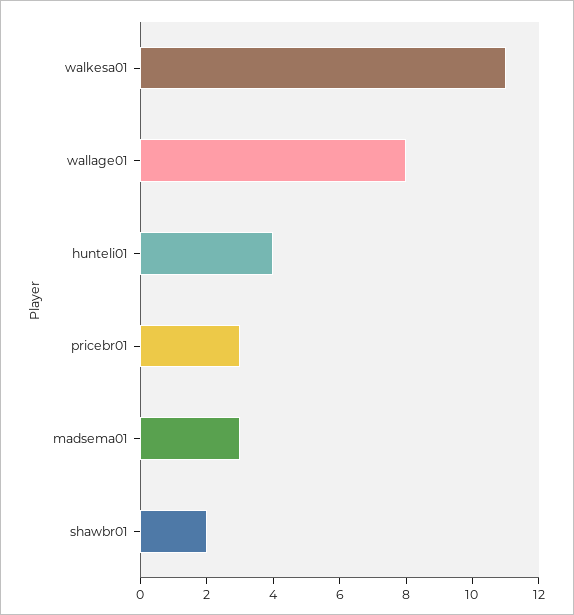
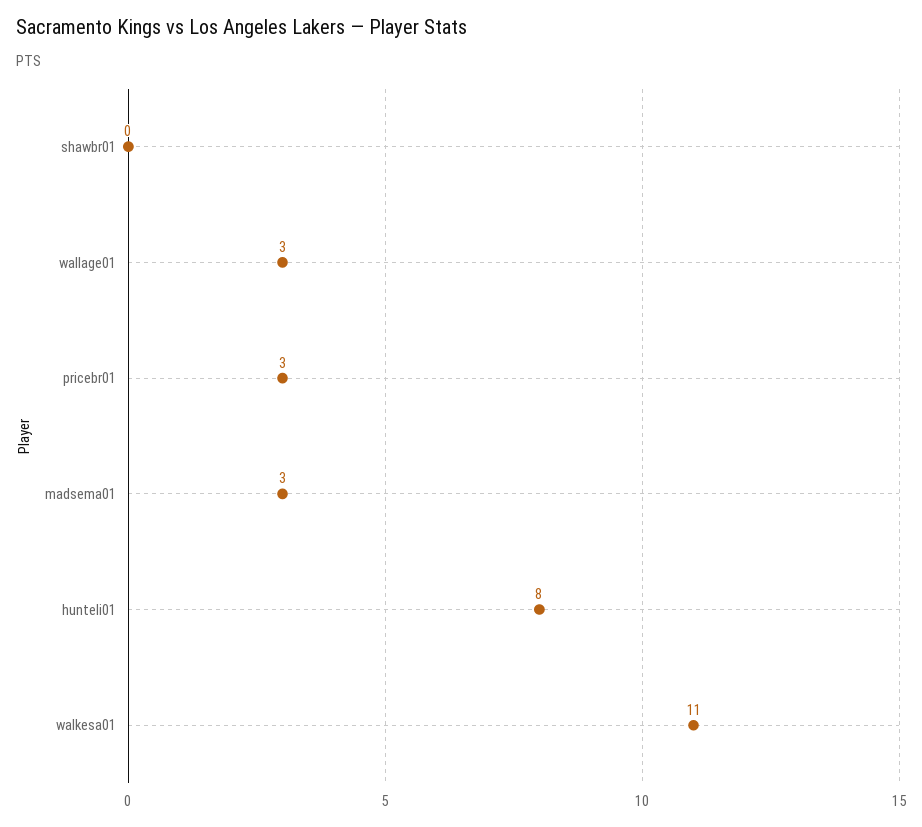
  {
    "walkesa01": 11,
-   "wallage01": 8,
+   "wallage01": 3,
-   "hunteli01": 4,
+   "hunteli01": 8,
    "pricebr01": 3,
    "madsema01": 3,
-   "shawbr01": 2
+   "shawbr01": 0
  }

